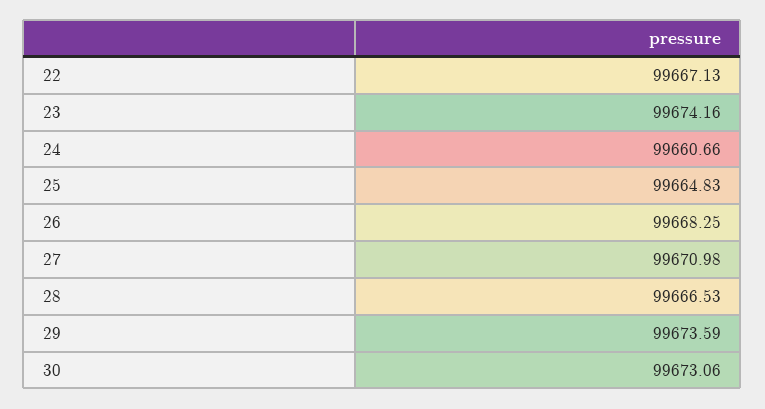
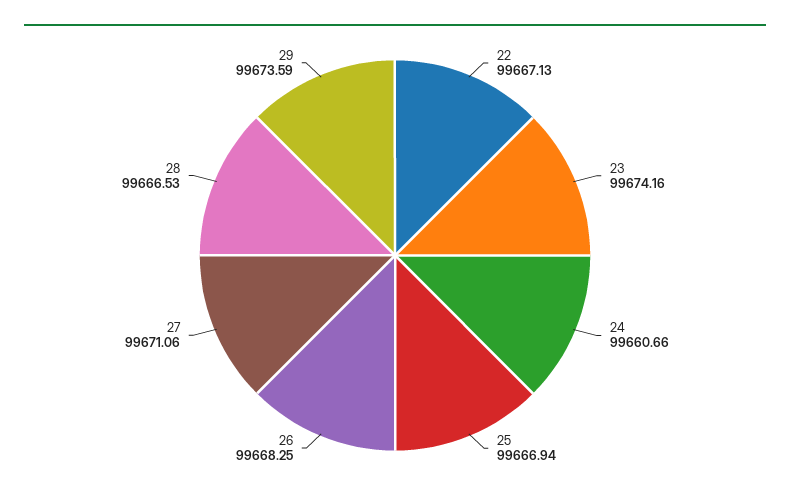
  {
    "22": 99667.13,
    "23": 99674.16,
    "24": 99660.66,
-   "25": 99664.83,
+   "25": 99666.94,
    "26": 99668.25,
-   "27": 99670.98,
+   "27": 99671.06,
    "28": 99666.53,
-   "29": 99673.59,
+   "29": 99673.59
-   "30": 99673.06
  }

